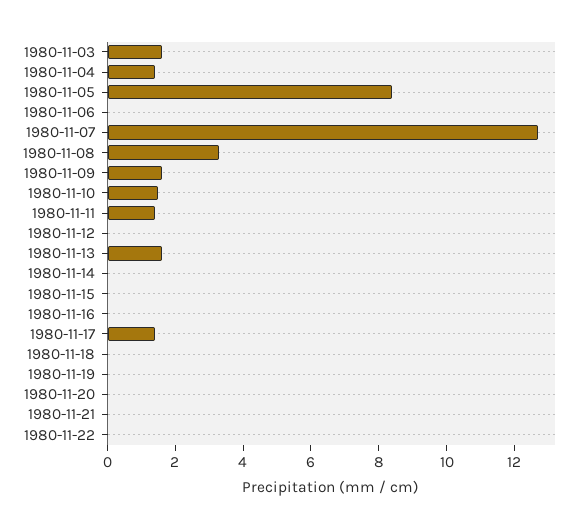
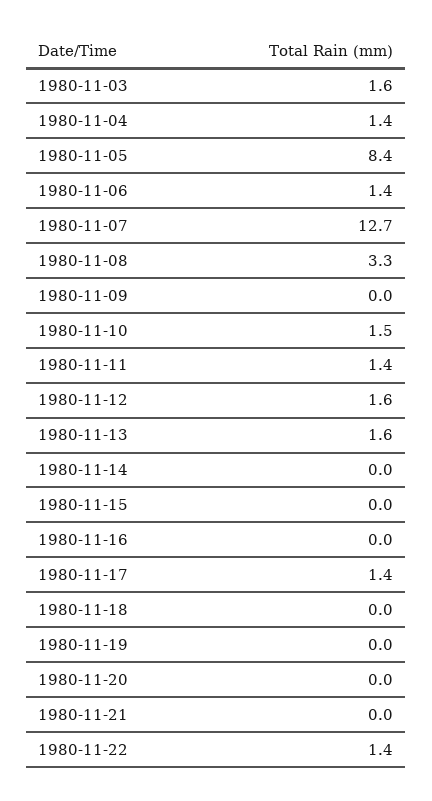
  {
    "1980-11-03": 1.6,
    "1980-11-04": 1.4,
    "1980-11-05": 8.4,
-   "1980-11-06": 0,
+   "1980-11-06": 1.4,
    "1980-11-07": 12.7,
    "1980-11-08": 3.3,
-   "1980-11-09": 1.5,
+   "1980-11-09": 0,
    "1980-11-10": 1.5,
    "1980-11-11": 1.4,
-   "1980-11-12": 0,
+   "1980-11-12": 1.6,
    "1980-11-13": 1.6,
    "1980-11-14": 0,
    "1980-11-15": 0,
    "1980-11-16": 0,
    "1980-11-17": 1.4,
    "1980-11-18": 0,
    "1980-11-19": 0,
    "1980-11-20": 0,
    "1980-11-21": 0,
-   "1980-11-22": 0
+   "1980-11-22": 1.4
  }

